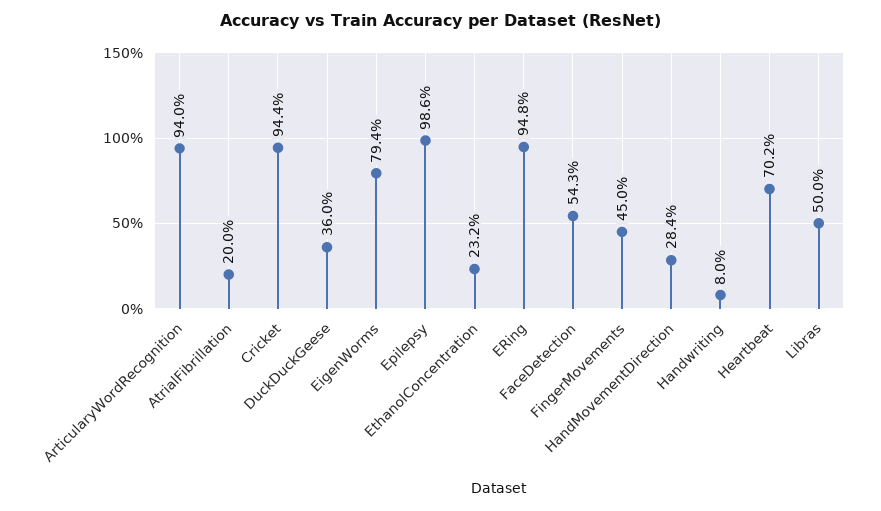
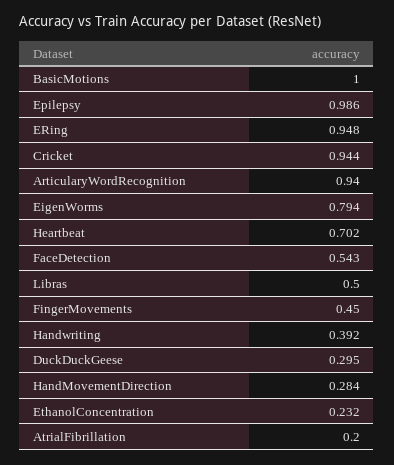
  {
    "ArticularyWordRecognition": 0.94,
    "AtrialFibrillation": 0.2,
    "Cricket": 0.944,
-   "DuckDuckGeese": 0.36,
+   "DuckDuckGeese": 0.295,
    "EigenWorms": 0.794,
    "Epilepsy": 0.986,
    "EthanolConcentration": 0.232,
    "ERing": 0.948,
    "FaceDetection": 0.543,
    "FingerMovements": 0.45,
    "HandMovementDirection": 0.284,
-   "Handwriting": 0.08,
+   "Handwriting": 0.392,
    "Heartbeat": 0.702,
-   "Libras": 0.5
+   "Libras": 0.5,
+   "BasicMotions": 1
  }

